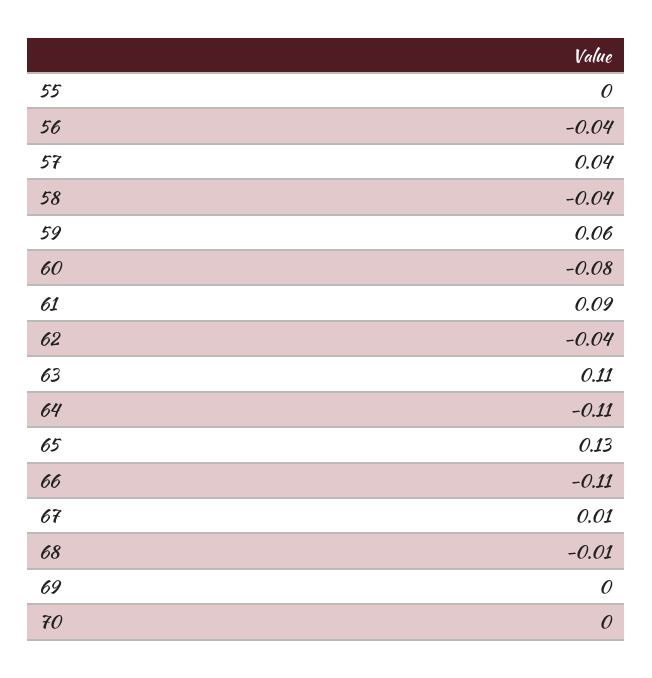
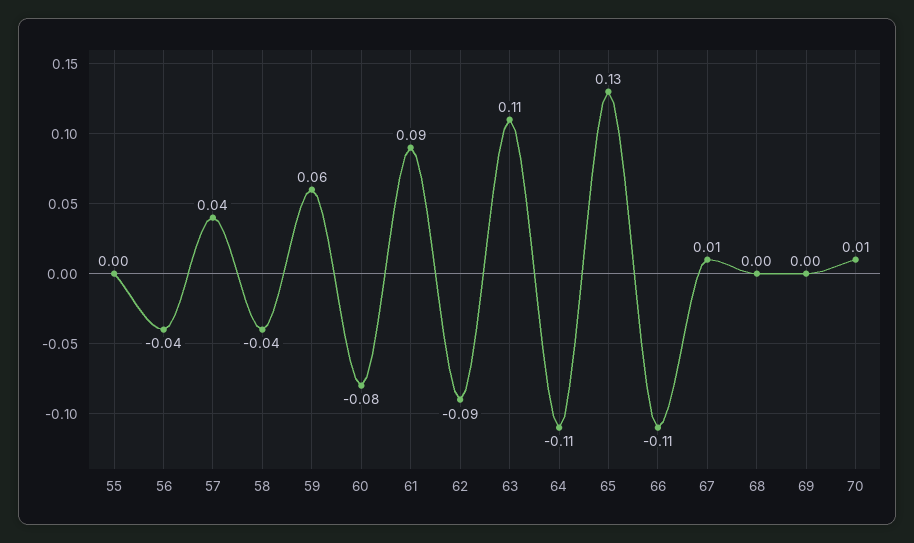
  {
    "55": 0,
    "56": -0.04,
    "57": 0.04,
    "58": -0.04,
    "59": 0.06,
    "60": -0.08,
    "61": 0.09,
-   "62": -0.04,
+   "62": -0.09,
    "63": 0.11,
    "64": -0.11,
    "65": 0.13,
    "66": -0.11,
    "67": 0.01,
-   "68": -0.01,
+   "68": 0,
    "69": 0,
-   "70": 0
+   "70": 0.01
  }

